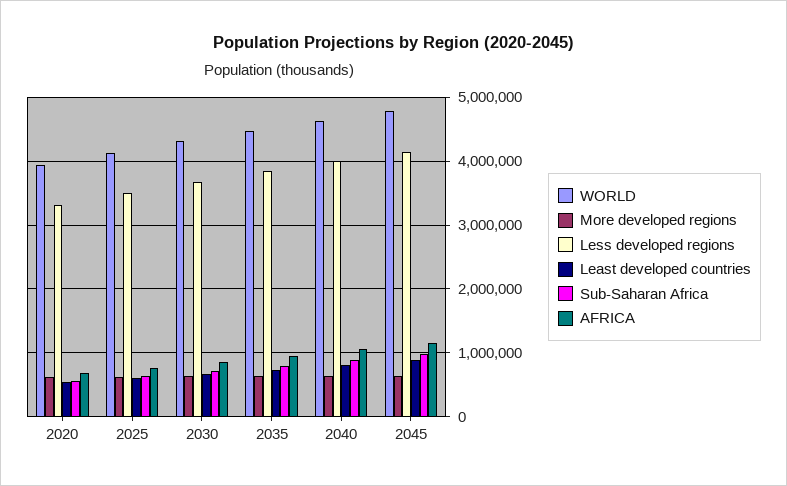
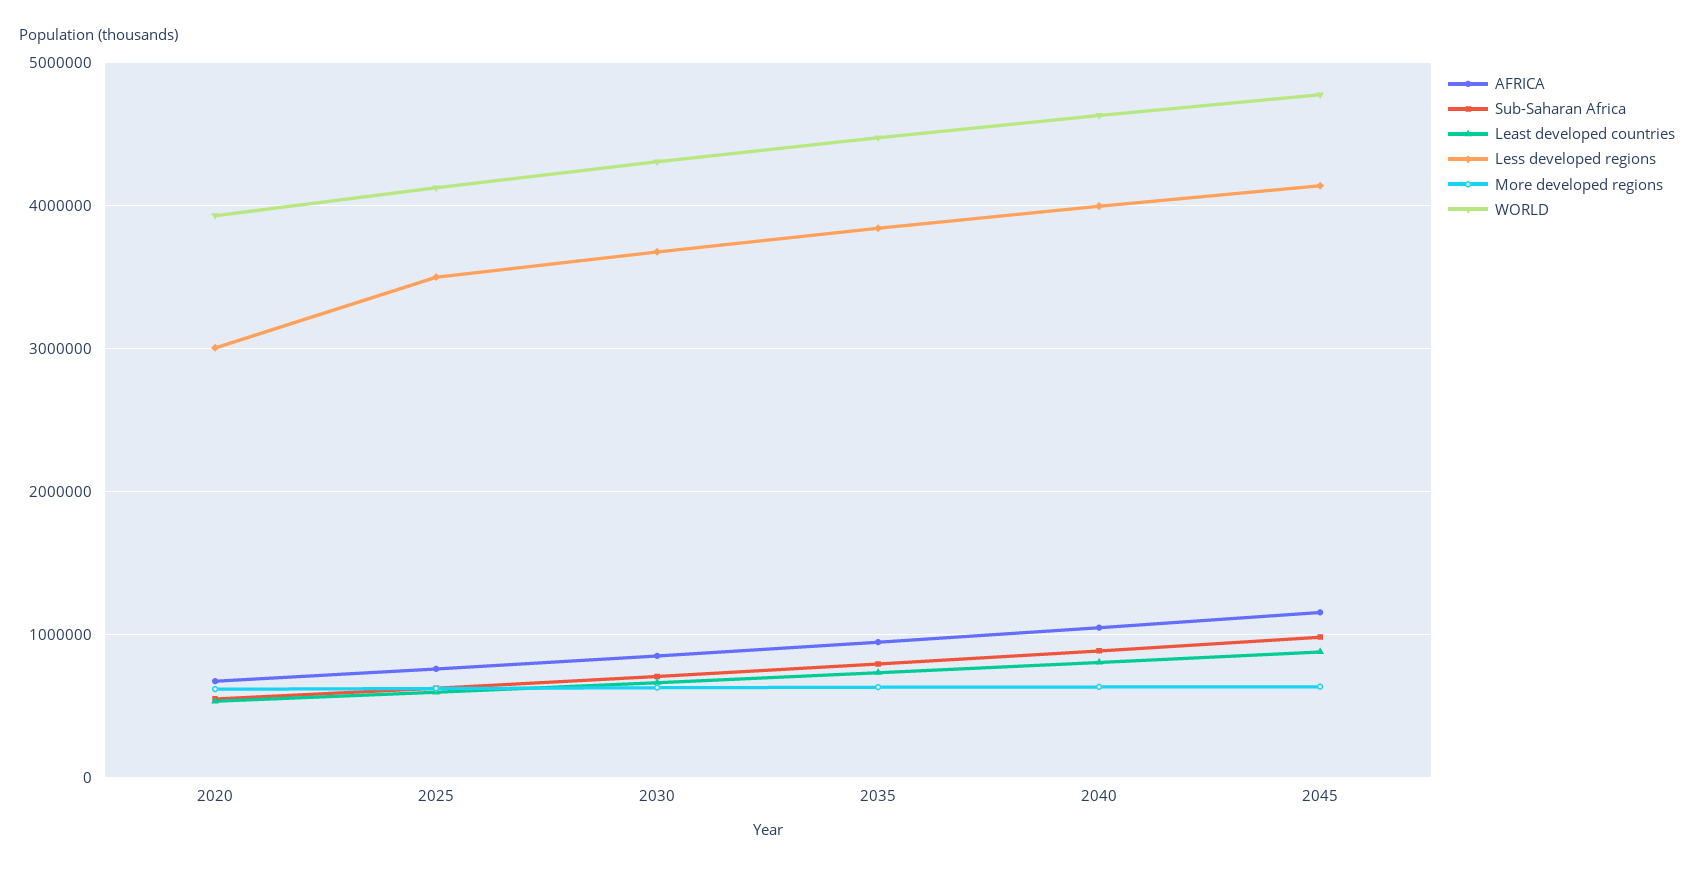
  {
    "WORLD": {
      "2020": 3900000,
      "2025": 4100000,
      "2030": 4300000,
      "2035": 4500000,
      "2040": 4600000,
      "2045": 4800000
    },
    "More developed regions": {
      "2020": 600000,
      "2025": 600000,
      "2030": 600000,
      "2035": 600000,
      "2040": 600000,
      "2045": 600000
    },
    "Less developed regions": {
-     "2020": 3300000,
+     "2020": 3000000,
      "2025": 3500000,
      "2030": 3700000,
      "2035": 3800000,
      "2040": 4000000,
      "2045": 4100000
    },
    "Least developed countries": {
      "2020": 500000,
      "2025": 600000,
      "2030": 700000,
      "2035": 700000,
      "2040": 800000,
      "2045": 900000
    },
    "Sub-Saharan Africa": {
      "2020": 600000,
      "2025": 600000,
      "2030": 700000,
      "2035": 800000,
      "2040": 900000,
      "2045": 1000000
    },
    "AFRICA": {
      "2020": 700000,
      "2025": 800000,
      "2030": 900000,
      "2035": 900000,
      "2040": 1100000,
      "2045": 1200000
    }
  }

